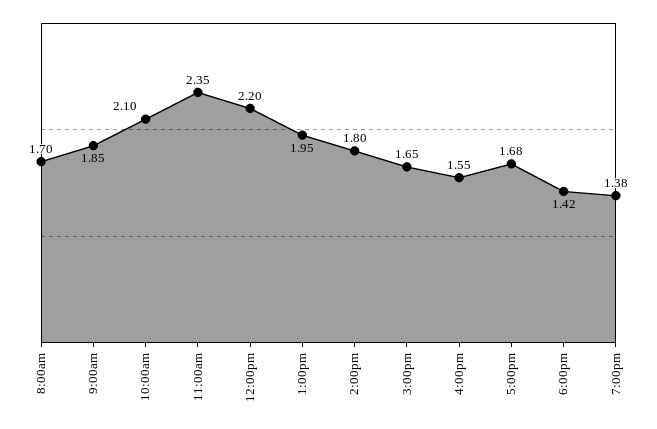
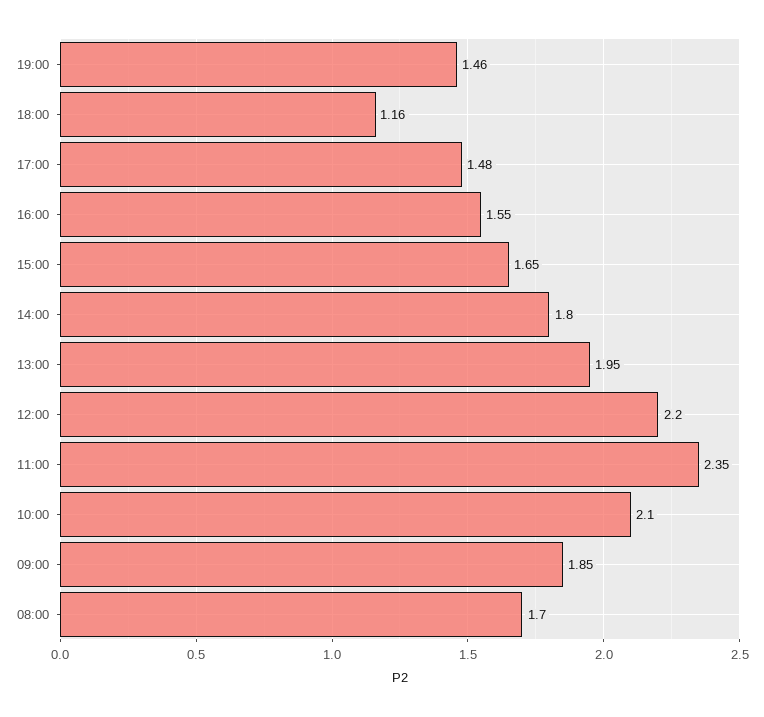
  {
    "8:00am": 1.7,
    "9:00am": 1.85,
    "10:00am": 2.1,
    "11:00am": 2.35,
    "12:00pm": 2.2,
    "1:00pm": 1.95,
    "2:00pm": 1.8,
    "3:00pm": 1.65,
    "4:00pm": 1.55,
-   "5:00pm": 1.68,
+   "5:00pm": 1.48,
-   "6:00pm": 1.42,
+   "6:00pm": 1.16,
-   "7:00pm": 1.38
+   "7:00pm": 1.46
  }

